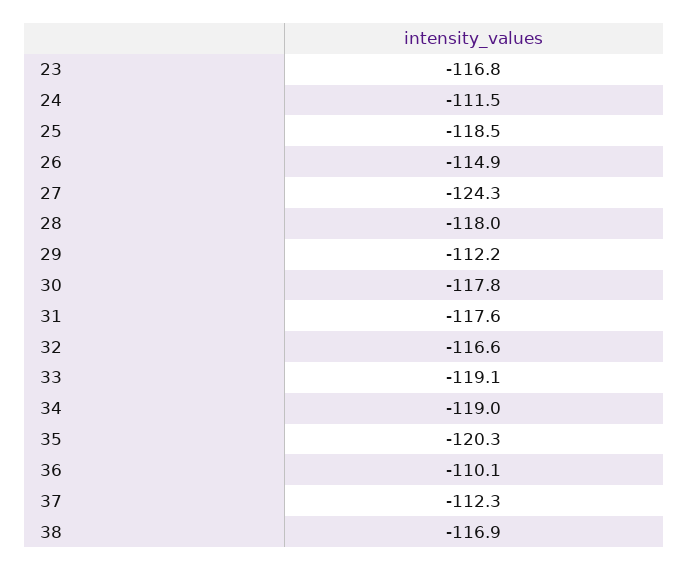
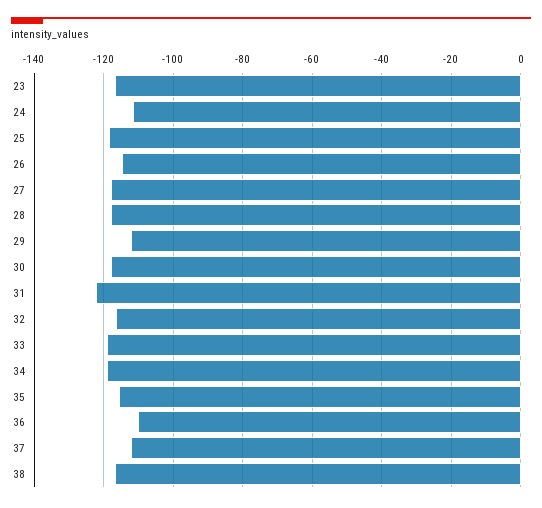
  {
    "23": -116.8,
    "24": -111.5,
    "25": -118.5,
    "26": -114.9,
-   "27": -124.3,
+   "27": -118,
    "28": -118,
    "29": -112.2,
    "30": -117.8,
-   "31": -117.6,
+   "31": -122,
    "32": -116.6,
    "33": -119.1,
    "34": -119,
-   "35": -120.3,
+   "35": -116,
    "36": -110.1,
    "37": -112.3,
    "38": -116.9
  }

